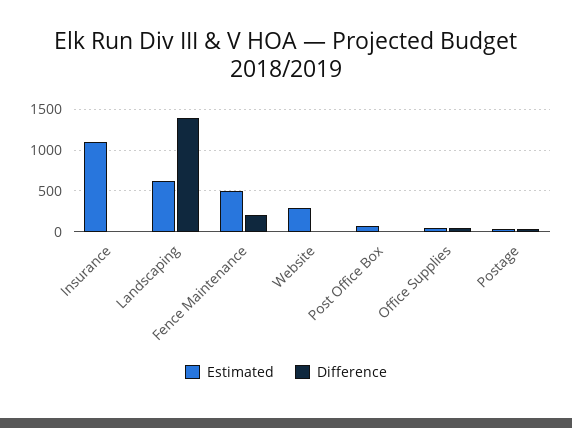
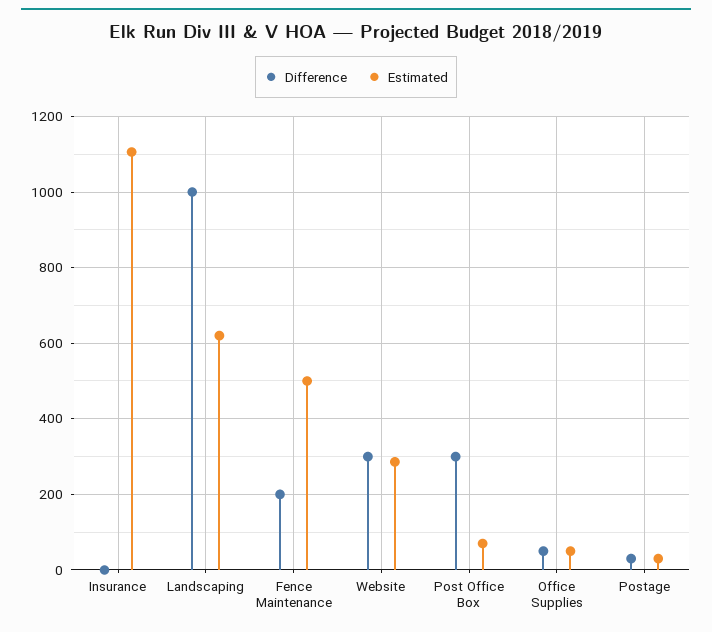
  {
    "Estimated": {
      "Insurance": 1100,
      "Landscaping": 620,
      "Fence Maintenance": 500,
      "Website": 280,
      "Post Office Box": 80,
      "Office Supplies": 60,
      "Postage": 40
    },
    "Difference": {
      "Insurance": 0,
-     "Landscaping": 1400,
+     "Landscaping": 1000,
      "Fence Maintenance": 200,
-     "Website": 0,
+     "Website": 300,
-     "Post Office Box": 0,
+     "Post Office Box": 300,
      "Office Supplies": 60,
      "Postage": 40
    }
  }

